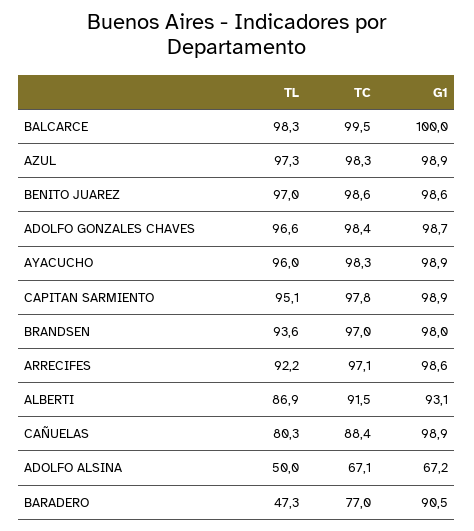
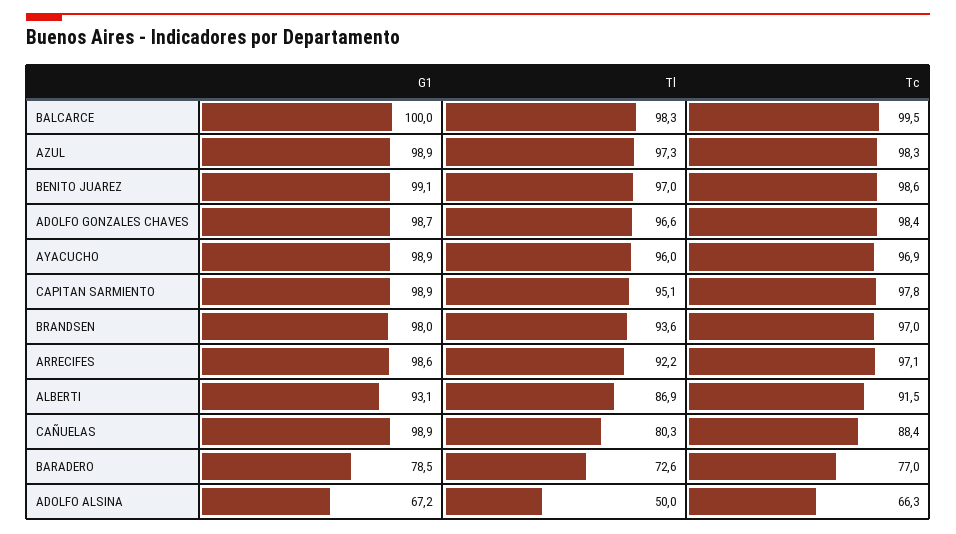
  {
    "TL": {
      "BALCARCE": 98.3,
      "AZUL": 97.3,
      "BENITO JUAREZ": 97,
      "ADOLFO GONZALES CHAVES": 96.6,
      "AYACUCHO": 96,
      "CAPITAN SARMIENTO": 95.1,
      "BRANDSEN": 93.6,
      "ARRECIFES": 92.2,
      "ALBERTI": 86.9,
      "CAÑUELAS": 80.3,
      "ADOLFO ALSINA": 50,
-     "BARADERO": 47.3
+     "BARADERO": 72.6
    },
    "TC": {
      "BALCARCE": 99.5,
      "AZUL": 98.3,
      "BENITO JUAREZ": 98.6,
      "ADOLFO GONZALES CHAVES": 98.4,
-     "AYACUCHO": 98.3,
+     "AYACUCHO": 96.9,
      "CAPITAN SARMIENTO": 97.8,
      "BRANDSEN": 97,
      "ARRECIFES": 97.1,
      "ALBERTI": 91.5,
      "CAÑUELAS": 88.4,
-     "ADOLFO ALSINA": 67.1,
+     "ADOLFO ALSINA": 66.3,
      "BARADERO": 77
    },
    "G1": {
      "BALCARCE": 100,
      "AZUL": 98.9,
-     "BENITO JUAREZ": 98.6,
+     "BENITO JUAREZ": 99.1,
      "ADOLFO GONZALES CHAVES": 98.7,
      "AYACUCHO": 98.9,
      "CAPITAN SARMIENTO": 98.9,
      "BRANDSEN": 98,
      "ARRECIFES": 98.6,
      "ALBERTI": 93.1,
      "CAÑUELAS": 98.9,
      "ADOLFO ALSINA": 67.2,
-     "BARADERO": 90.5
+     "BARADERO": 78.5
    }
  }

